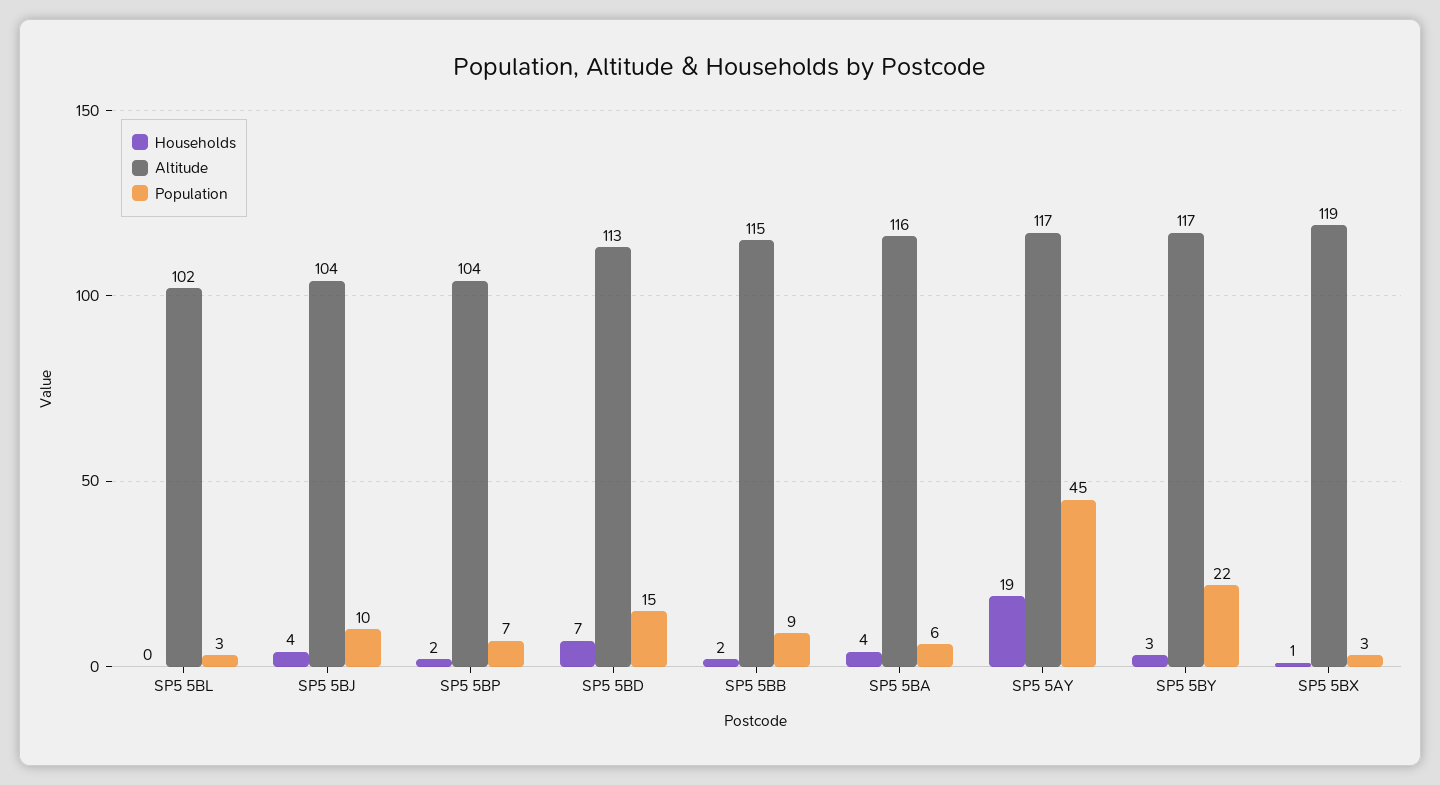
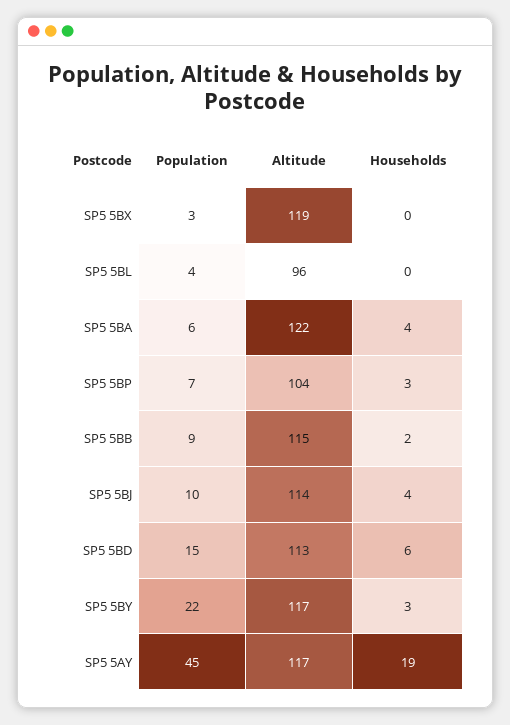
  {
    "Households": {
      "SP5 5BL": 0,
      "SP5 5BJ": 4,
-     "SP5 5BP": 2,
+     "SP5 5BP": 3,
-     "SP5 5BD": 7,
+     "SP5 5BD": 6,
      "SP5 5BB": 2,
      "SP5 5BA": 4,
      "SP5 5AY": 19,
      "SP5 5BY": 3,
-     "SP5 5BX": 1
+     "SP5 5BX": 0
    },
    "Altitude": {
-     "SP5 5BL": 102,
+     "SP5 5BL": 96,
-     "SP5 5BJ": 104,
+     "SP5 5BJ": 114,
      "SP5 5BP": 104,
      "SP5 5BD": 113,
      "SP5 5BB": 115,
-     "SP5 5BA": 116,
+     "SP5 5BA": 122,
      "SP5 5AY": 117,
      "SP5 5BY": 117,
      "SP5 5BX": 119
    },
    "Population": {
-     "SP5 5BL": 3,
+     "SP5 5BL": 4,
      "SP5 5BJ": 10,
      "SP5 5BP": 7,
      "SP5 5BD": 15,
      "SP5 5BB": 9,
      "SP5 5BA": 6,
      "SP5 5AY": 45,
      "SP5 5BY": 22,
      "SP5 5BX": 3
    }
  }

